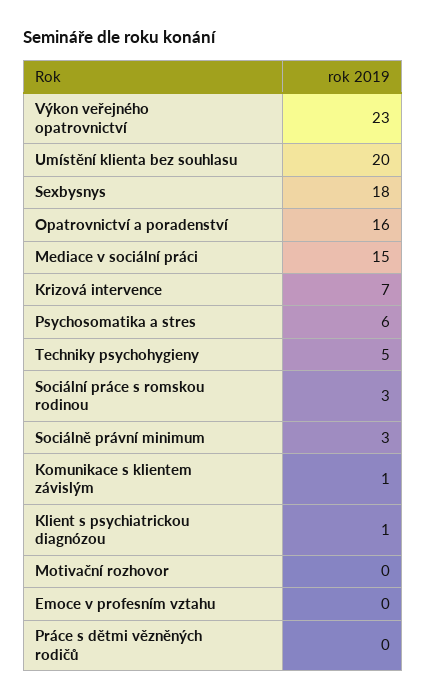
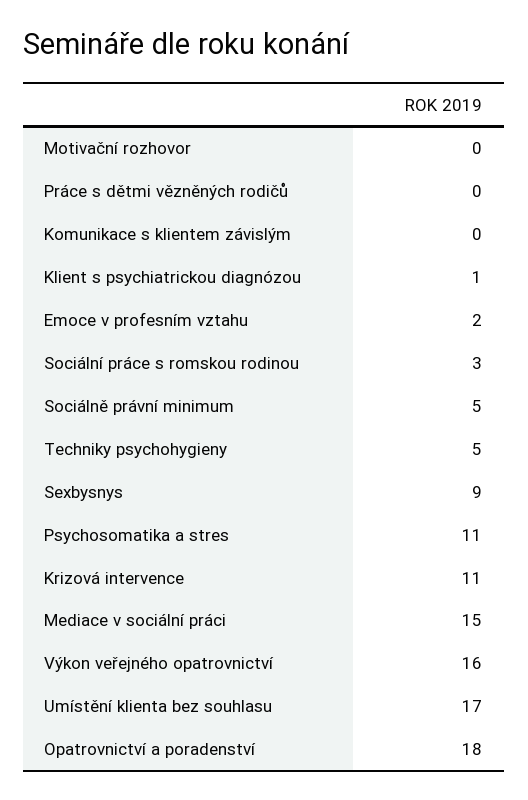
  {
-   "Výkon veřejného opatrovnictví": 23,
+   "Výkon veřejného opatrovnictví": 16,
-   "Umístění klienta bez souhlasu": 20,
+   "Umístění klienta bez souhlasu": 17,
-   "Sexbysnys": 18,
+   "Sexbysnys": 9,
-   "Opatrovnictví a poradenství": 16,
+   "Opatrovnictví a poradenství": 18,
    "Mediace v sociální práci": 15,
-   "Krizová intervence": 7,
+   "Krizová intervence": 11,
-   "Psychosomatika a stres": 6,
+   "Psychosomatika a stres": 11,
    "Techniky psychohygieny": 5,
    "Sociální práce s romskou rodinou": 3,
-   "Sociálně právní minimum": 3,
+   "Sociálně právní minimum": 5,
-   "Komunikace s klientem závislým": 1,
+   "Komunikace s klientem závislým": 0,
    "Klient s psychiatrickou diagnózou": 1,
    "Motivační rozhovor": 0,
-   "Emoce v profesním vztahu": 0,
+   "Emoce v profesním vztahu": 2,
    "Práce s dětmi vězněných rodičů": 0
  }

